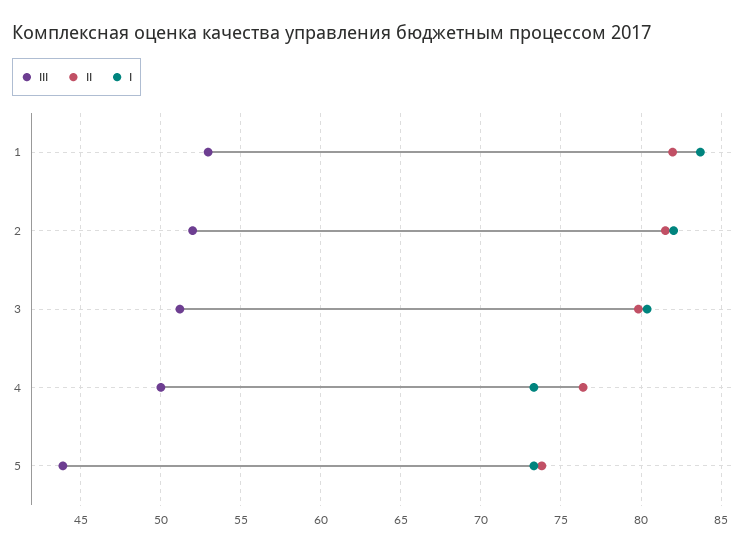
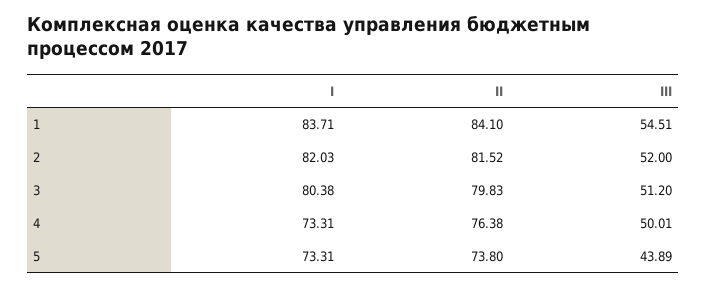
  {
    "III": {
-     "1": 53,
+     "1": 54.51,
      "2": 52,
      "3": 51.2,
      "4": 50.01,
      "5": 43.89
    },
    "II": {
-     "1": 82,
+     "1": 84.1,
      "2": 81.52,
      "3": 79.83,
      "4": 76.38,
      "5": 73.8
    },
    "I": {
      "1": 83.71,
      "2": 82.03,
      "3": 80.38,
      "4": 73.31,
      "5": 73.31
    }
  }

